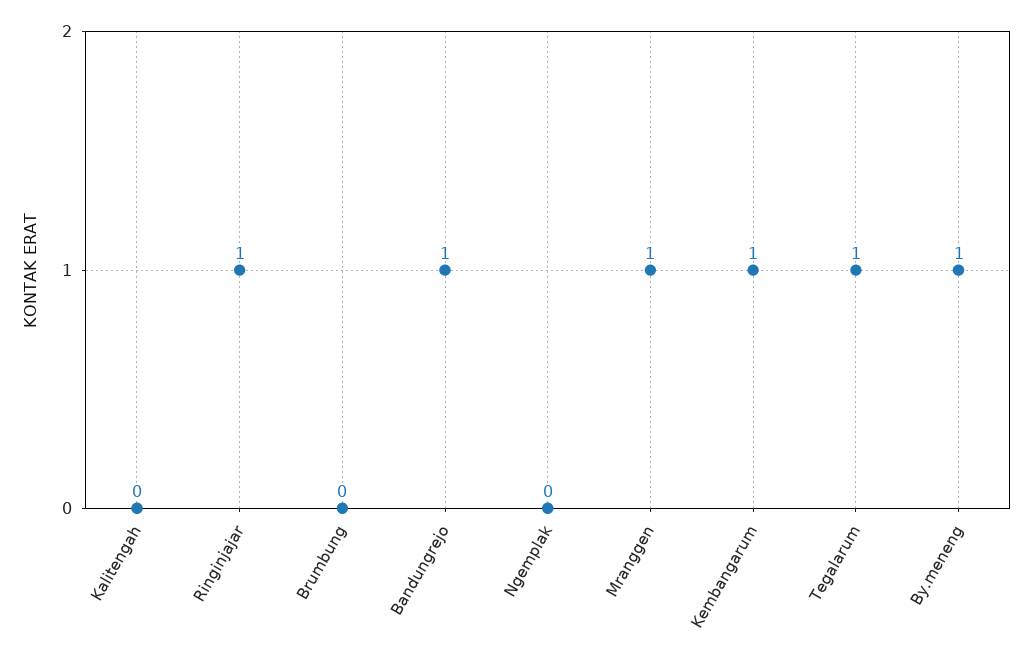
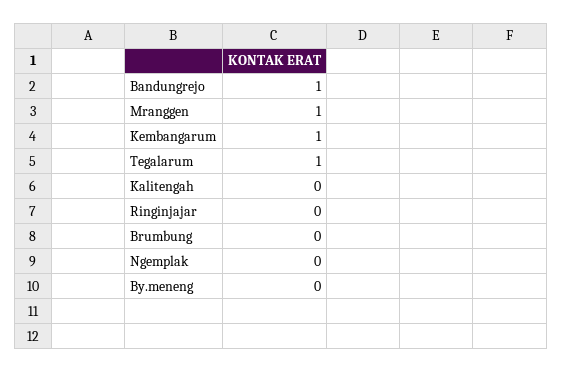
  {
    "Kalitengah": 0,
-   "Ringinjajar": 1,
+   "Ringinjajar": 0,
    "Brumbung": 0,
    "Bandungrejo": 1,
    "Ngemplak": 0,
    "Mranggen": 1,
    "Kembangarum": 1,
    "Tegalarum": 1,
-   "By.meneng": 1
+   "By.meneng": 0
  }

